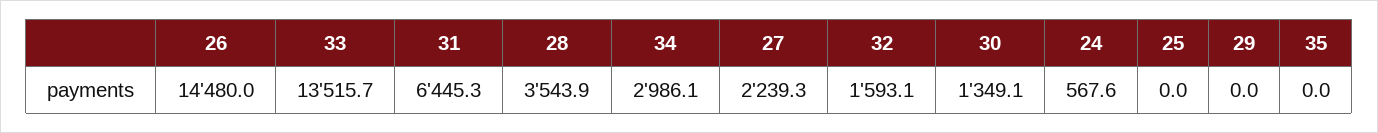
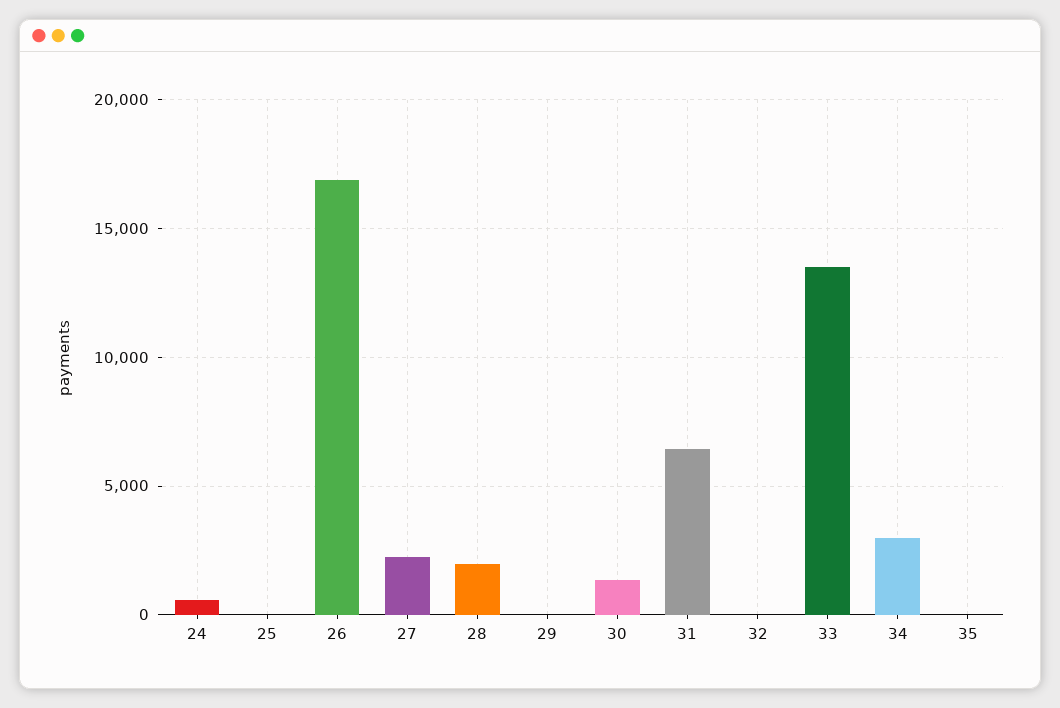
  {
-   "26": 14480,
+   "26": 17000,
    "33": 13515.7,
    "31": 6445.3,
-   "28": 3543.9,
+   "28": 2000,
    "34": 2986.1,
    "27": 2239.3,
-   "32": 1593.1,
+   "32": 0,
    "30": 1349.1,
    "24": 567.6,
    "25": 0,
    "29": 0,
    "35": 0
  }

